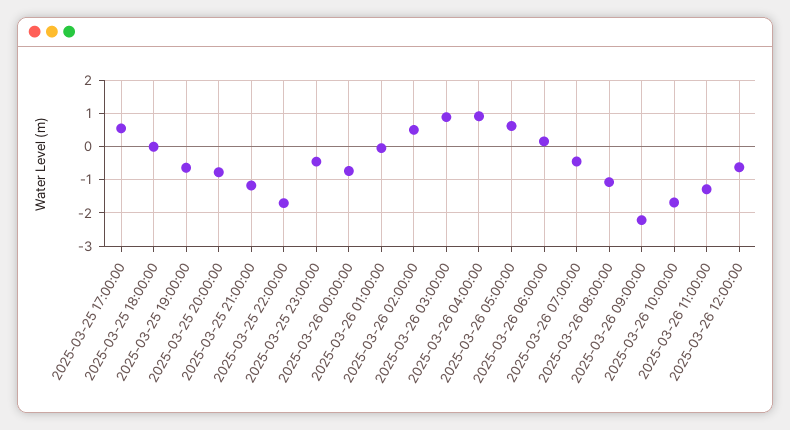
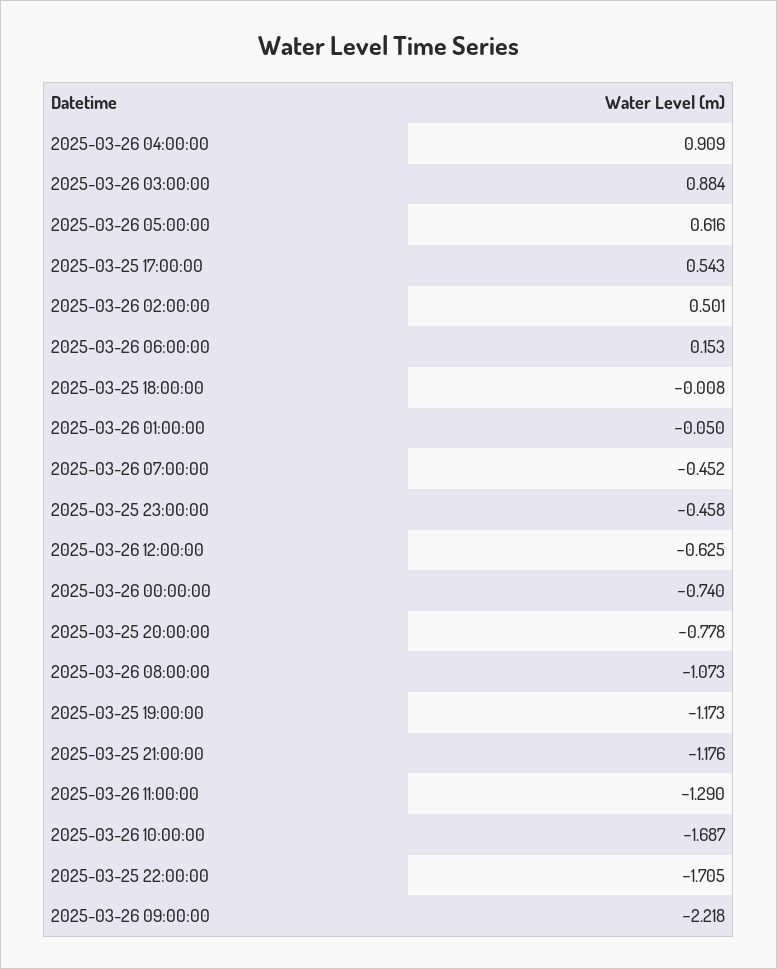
  {
    "2025-03-25 17:00:00": 0.543,
    "2025-03-25 18:00:00": -0.008,
-   "2025-03-25 19:00:00": -0.6,
+   "2025-03-25 19:00:00": -1.173,
    "2025-03-25 20:00:00": -0.778,
    "2025-03-25 21:00:00": -1.176,
    "2025-03-25 22:00:00": -1.705,
    "2025-03-25 23:00:00": -0.458,
    "2025-03-26 00:00:00": -0.74,
    "2025-03-26 01:00:00": -0.05,
    "2025-03-26 02:00:00": 0.501,
    "2025-03-26 03:00:00": 0.884,
    "2025-03-26 04:00:00": 0.909,
    "2025-03-26 05:00:00": 0.616,
    "2025-03-26 06:00:00": 0.153,
    "2025-03-26 07:00:00": -0.452,
    "2025-03-26 08:00:00": -1.073,
    "2025-03-26 09:00:00": -2.218,
    "2025-03-26 10:00:00": -1.687,
    "2025-03-26 11:00:00": -1.29,
    "2025-03-26 12:00:00": -0.625
  }

